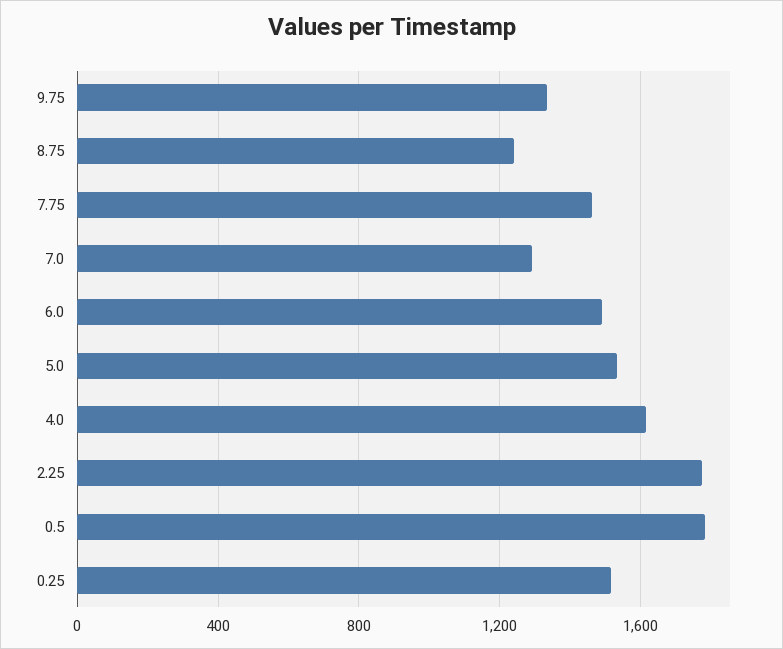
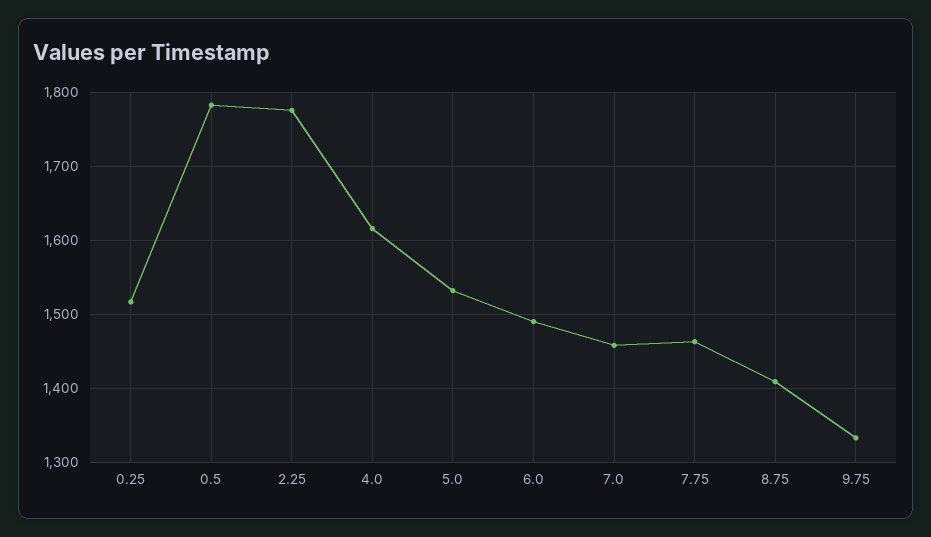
  {
    "9.75": 1330,
-   "8.75": 1250,
+   "8.75": 1410,
    "7.75": 1460,
-   "7.0": 1300,
+   "7.0": 1460,
    "6.0": 1490,
    "5.0": 1530,
    "4.0": 1620,
    "2.25": 1780,
    "0.5": 1780,
    "0.25": 1520
  }

